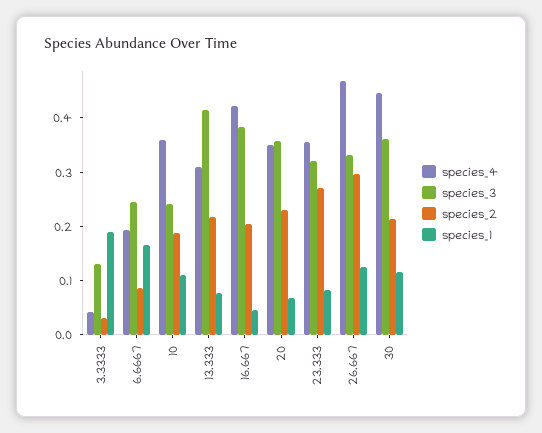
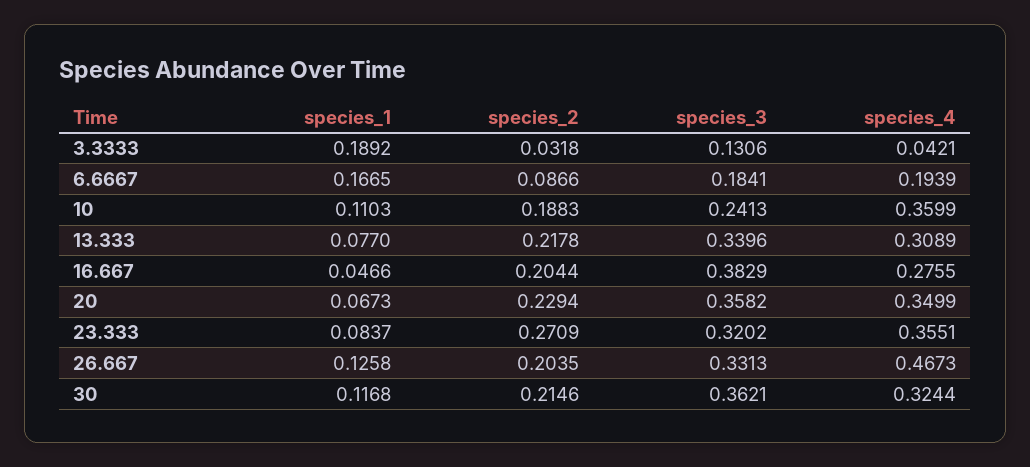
  {
    "species_4": {
      "3.3333": 0.0421,
      "6.6667": 0.1939,
      "10": 0.3599,
      "13.333": 0.3089,
-     "16.667": 0.42,
+     "16.667": 0.2755,
      "20": 0.3499,
      "23.333": 0.3551,
      "26.667": 0.4673,
-     "30": 0.44
+     "30": 0.3244
    },
    "species_3": {
      "3.3333": 0.1306,
-     "6.6667": 0.24,
+     "6.6667": 0.1841,
      "10": 0.2413,
-     "13.333": 0.42,
+     "13.333": 0.3396,
      "16.667": 0.3829,
      "20": 0.3582,
      "23.333": 0.3202,
      "26.667": 0.3313,
      "30": 0.3621
    },
    "species_2": {
      "3.3333": 0.0318,
      "6.6667": 0.0866,
      "10": 0.1883,
      "13.333": 0.2178,
      "16.667": 0.2044,
      "20": 0.2294,
      "23.333": 0.2709,
-     "26.667": 0.3,
+     "26.667": 0.2035,
      "30": 0.2146
    },
    "species_1": {
      "3.3333": 0.1892,
      "6.6667": 0.1665,
      "10": 0.1103,
      "13.333": 0.077,
      "16.667": 0.0466,
      "20": 0.0673,
      "23.333": 0.0837,
      "26.667": 0.1258,
      "30": 0.1168
    }
  }

